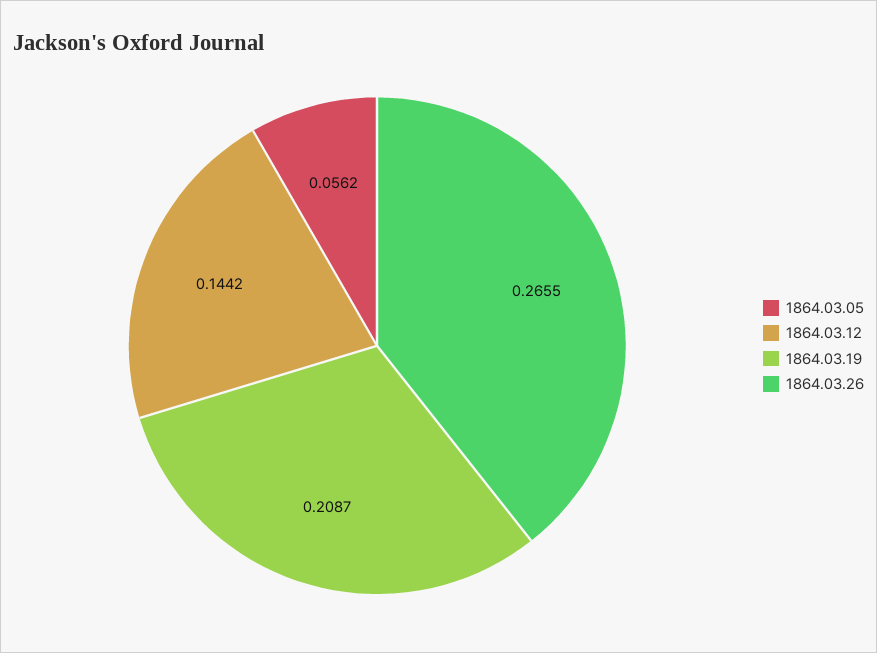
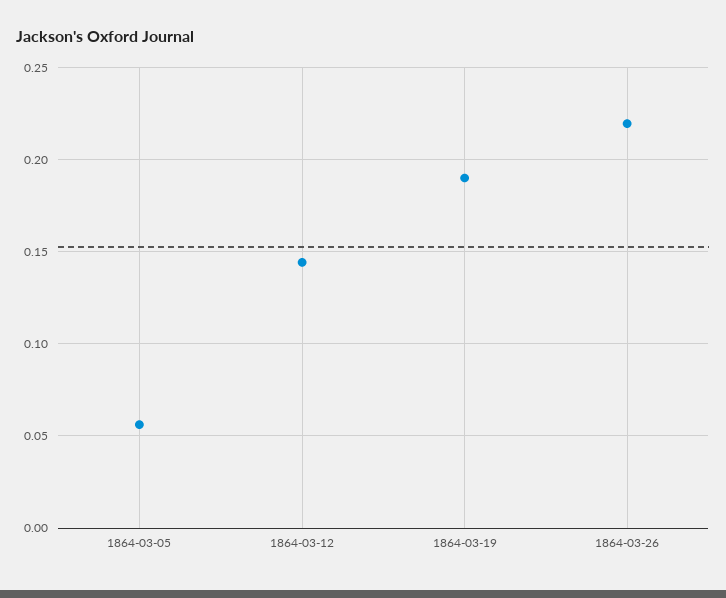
  {
    "1864.03.05": 0.0562,
    "1864.03.12": 0.1442,
-   "1864.03.19": 0.2087,
+   "1864.03.19": 0.19,
-   "1864.03.26": 0.2655
+   "1864.03.26": 0.22
  }

